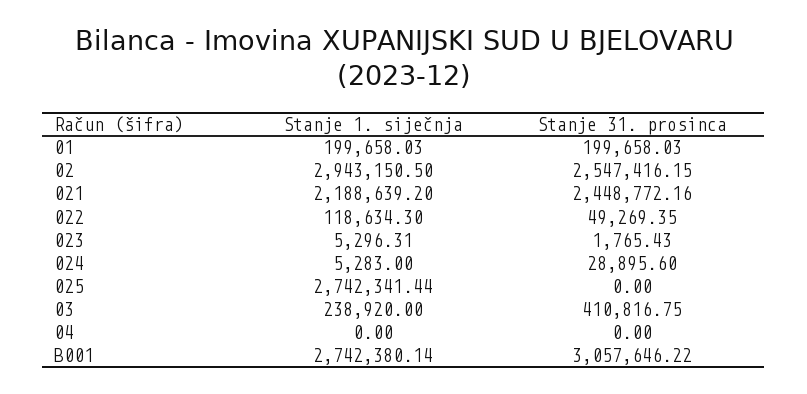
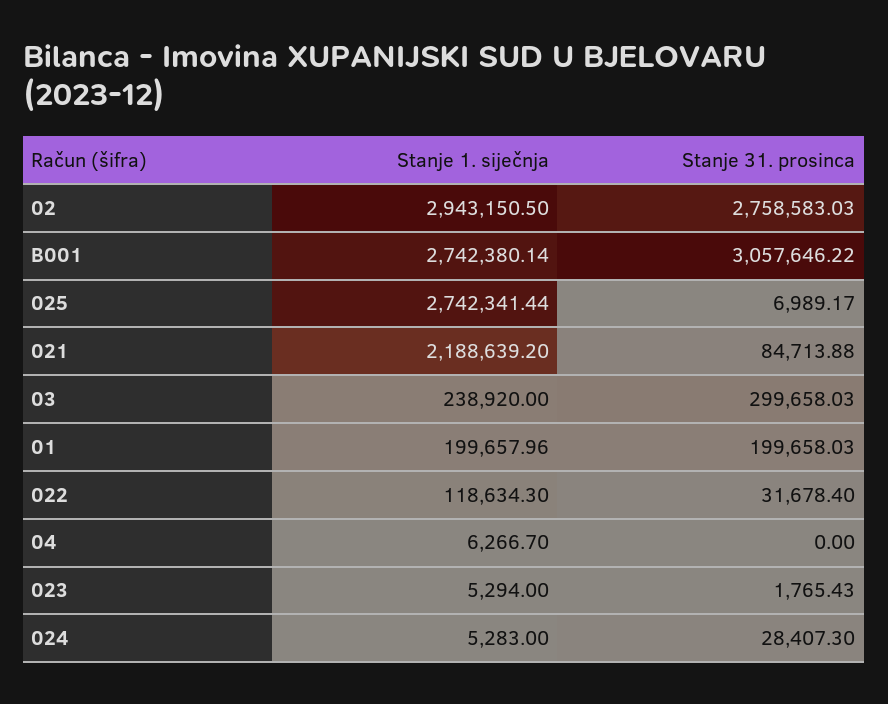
  {
    "Stanje 1. siječnja": {
-     "01": 199658.03,
+     "01": 199657.96,
      "02": 2943150.5,
      "021": 2188639.2,
      "022": 118634.3,
-     "023": 5296.31,
+     "023": 5294,
      "024": 5283,
      "025": 2742341.44,
      "03": 238920,
-     "04": 0,
+     "04": 6266.7,
      "B001": 2742380.14
    },
    "Stanje 31. prosinca": {
      "01": 199658.03,
-     "02": 2547416.15,
+     "02": 2758583.03,
-     "021": 2448772.16,
+     "021": 84713.88,
-     "022": 49269.35,
+     "022": 31678.4,
      "023": 1765.43,
-     "024": 28895.6,
+     "024": 28407.3,
-     "025": 0,
+     "025": 6989.17,
-     "03": 410816.75,
+     "03": 299658.03,
      "04": 0,
      "B001": 3057646.22
    }
  }

